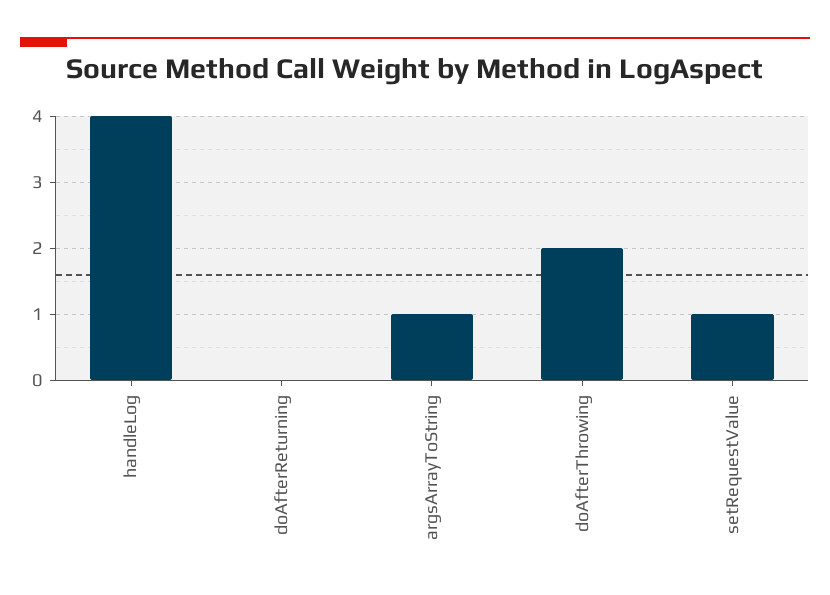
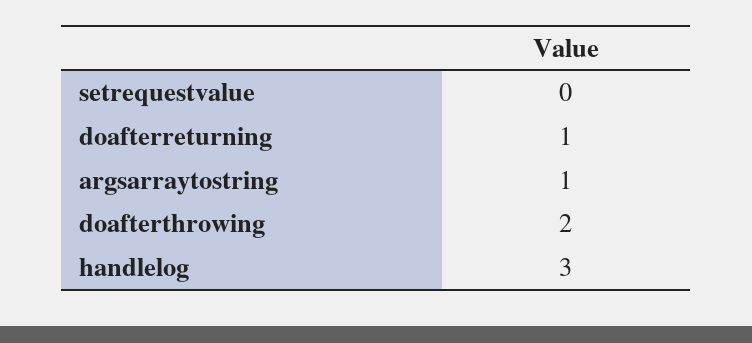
  {
-   "handleLog": 4,
+   "handleLog": 3,
-   "doAfterReturning": 0,
+   "doAfterReturning": 1,
    "argsArrayToString": 1,
    "doAfterThrowing": 2,
-   "setRequestValue": 1
+   "setRequestValue": 0
  }

